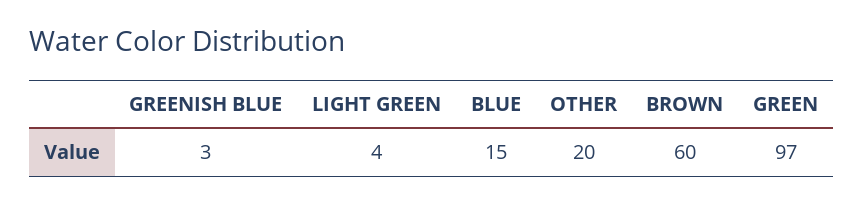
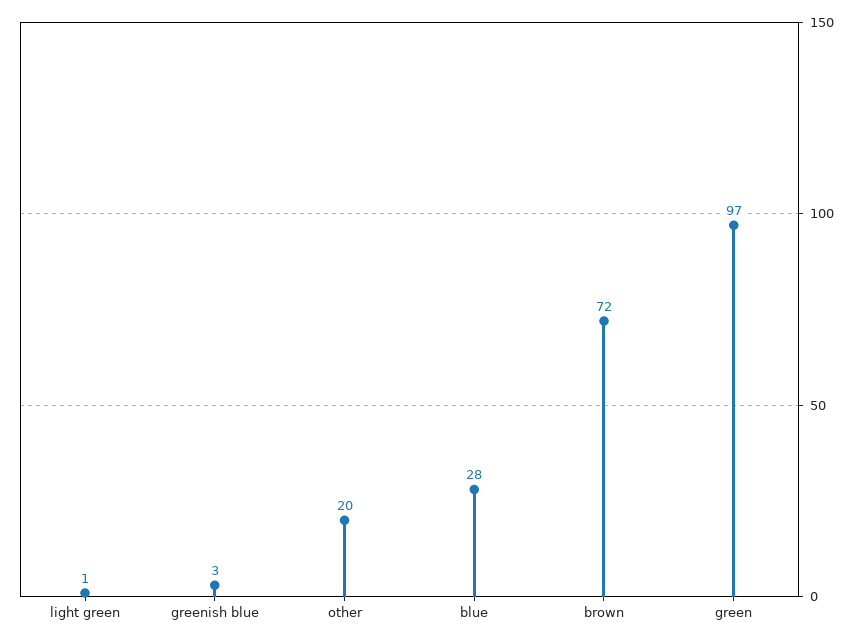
  {
    "GREENISH BLUE": 3,
-   "LIGHT GREEN": 4,
+   "LIGHT GREEN": 1,
-   "BLUE": 15,
+   "BLUE": 28,
    "OTHER": 20,
-   "BROWN": 60,
+   "BROWN": 72,
    "GREEN": 97
  }

